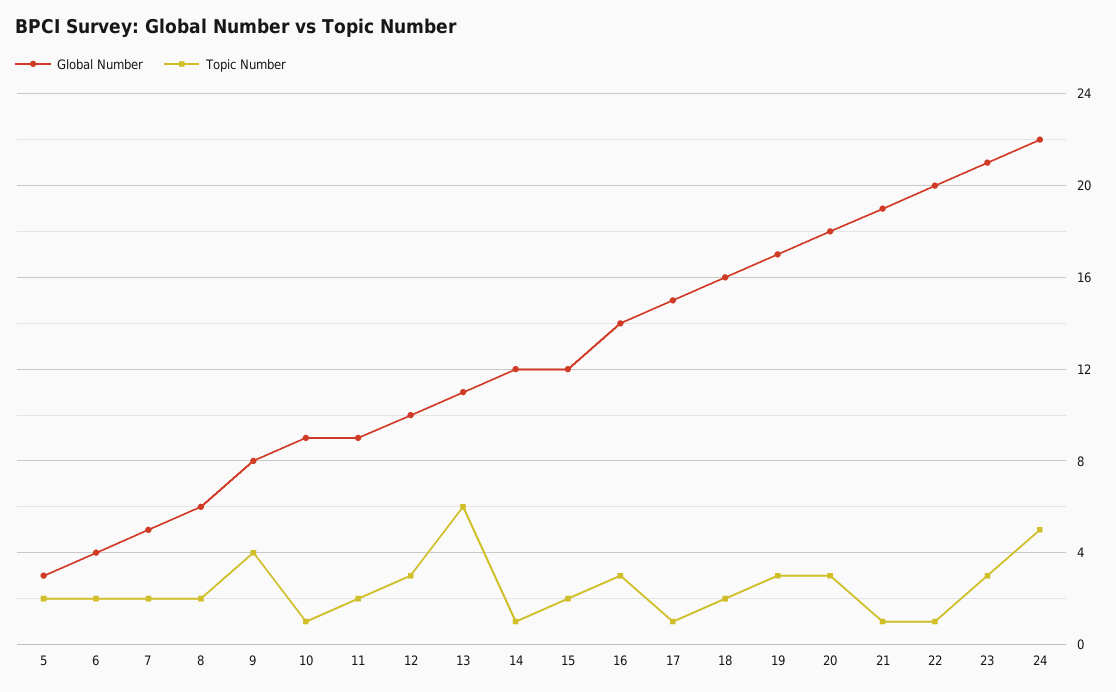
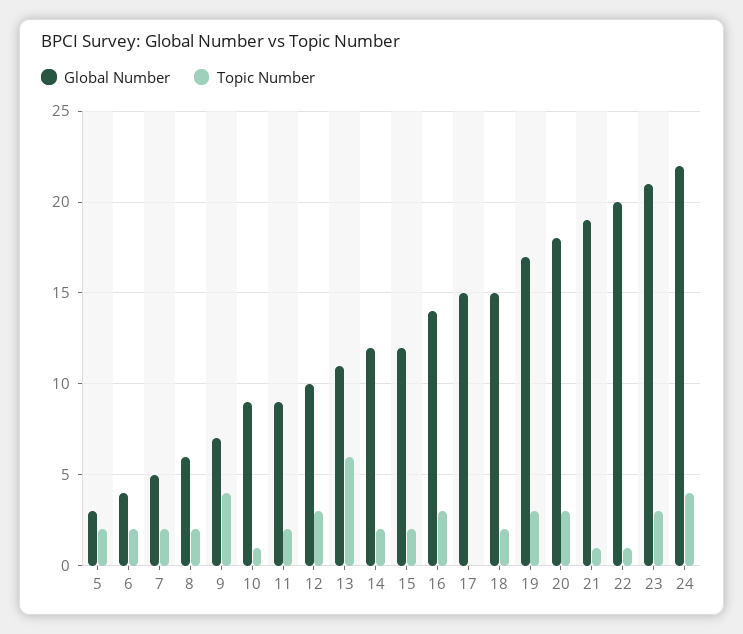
  {
    "Global Number": {
      "5": 3,
      "6": 4,
      "7": 5,
      "8": 6,
-     "9": 8,
+     "9": 7,
      "10": 9,
      "11": 9,
      "12": 10,
      "13": 11,
      "14": 12,
      "15": 12,
      "16": 14,
      "17": 15,
-     "18": 16,
+     "18": 15,
      "19": 17,
      "20": 18,
      "21": 19,
      "22": 20,
      "23": 21,
      "24": 22
    },
    "Topic Number": {
      "5": 2,
      "6": 2,
      "7": 2,
      "8": 2,
      "9": 4,
      "10": 1,
      "11": 2,
      "12": 3,
      "13": 6,
-     "14": 1,
+     "14": 2,
      "15": 2,
      "16": 3,
-     "17": 1,
+     "17": 0,
      "18": 2,
      "19": 3,
      "20": 3,
      "21": 1,
      "22": 1,
      "23": 3,
-     "24": 5
+     "24": 4
    }
  }

